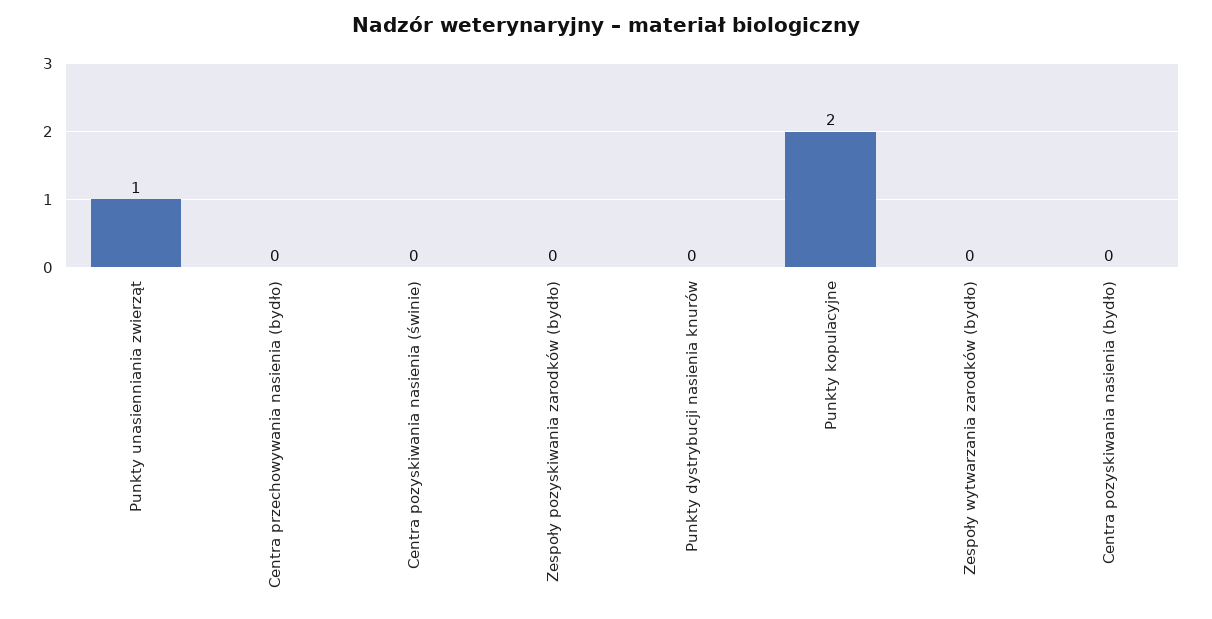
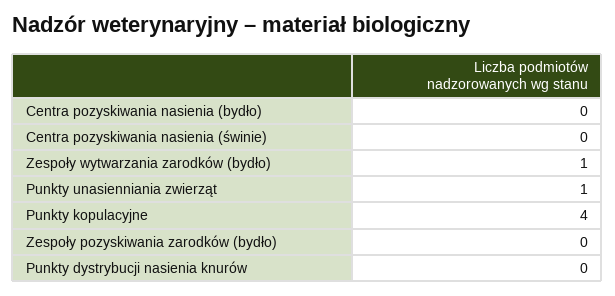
  {
    "Punkty unasienniania zwierząt": 1,
-   "Centra przechowywania nasienia (bydło)": 0,
    "Centra pozyskiwania nasienia (świnie)": 0,
    "Zespoły pozyskiwania zarodków (bydło)": 0,
    "Punkty dystrybucji nasienia knurów": 0,
-   "Punkty kopulacyjne": 2,
+   "Punkty kopulacyjne": 4,
-   "Zespoły wytwarzania zarodków (bydło)": 0,
+   "Zespoły wytwarzania zarodków (bydło)": 1,
    "Centra pozyskiwania nasienia (bydło)": 0
  }

